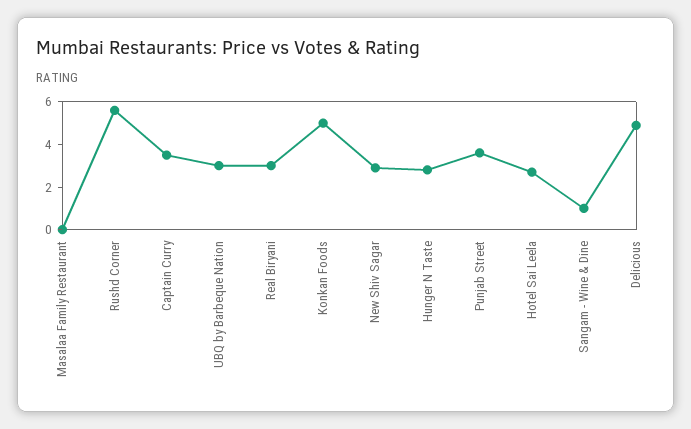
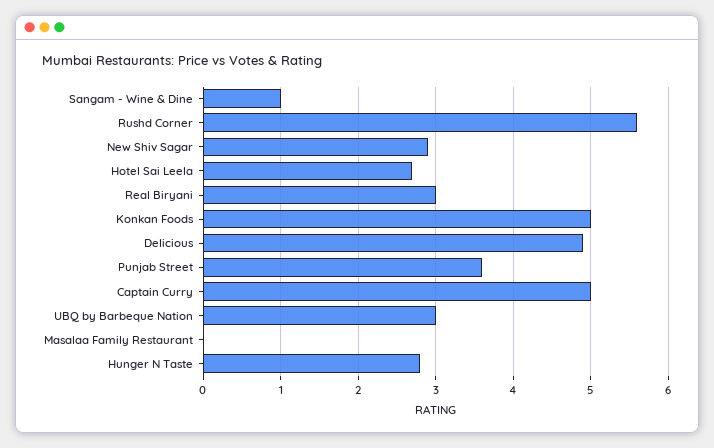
  {
    "Masalaa Family Restaurant": 0,
    "Rushd Corner": 5.6,
-   "Captain Curry": 3.5,
+   "Captain Curry": 5,
    "UBQ by Barbeque Nation": 3,
    "Real Biryani": 3,
    "Konkan Foods": 5,
    "New Shiv Sagar": 2.9,
    "Hunger N Taste": 2.8,
    "Punjab Street": 3.6,
    "Hotel Sai Leela": 2.7,
    "Sangam - Wine & Dine": 1,
    "Delicious": 4.9
  }

